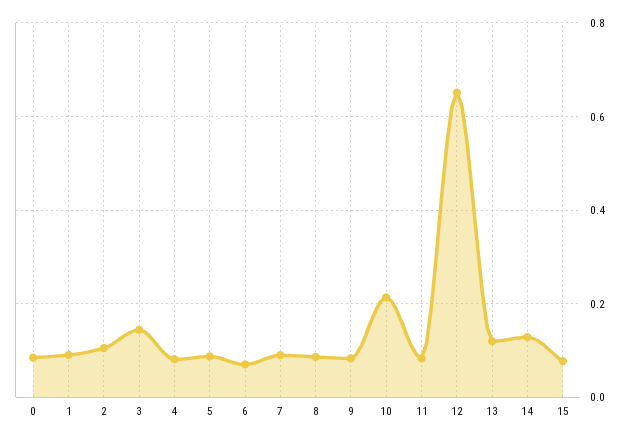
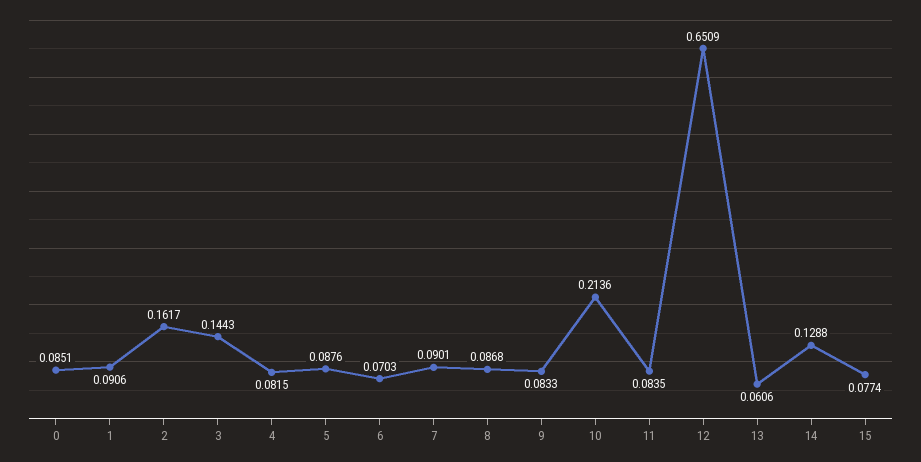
  {
    "0": 0.0851,
    "1": 0.0906,
-   "2": 0.1,
+   "2": 0.1617,
    "3": 0.1443,
    "4": 0.0815,
    "5": 0.0876,
    "6": 0.0703,
    "7": 0.0901,
    "8": 0.0868,
    "9": 0.0833,
    "10": 0.2136,
    "11": 0.0835,
    "12": 0.6509,
-   "13": 0.12,
+   "13": 0.0606,
    "14": 0.1288,
    "15": 0.0774
  }

